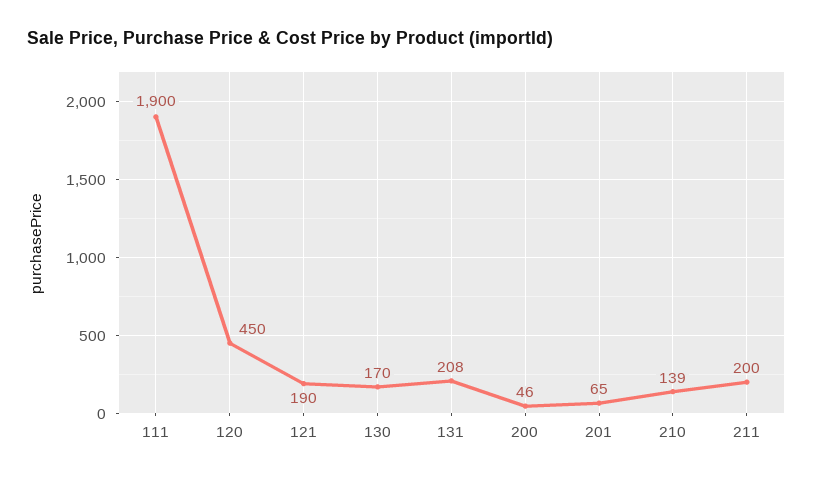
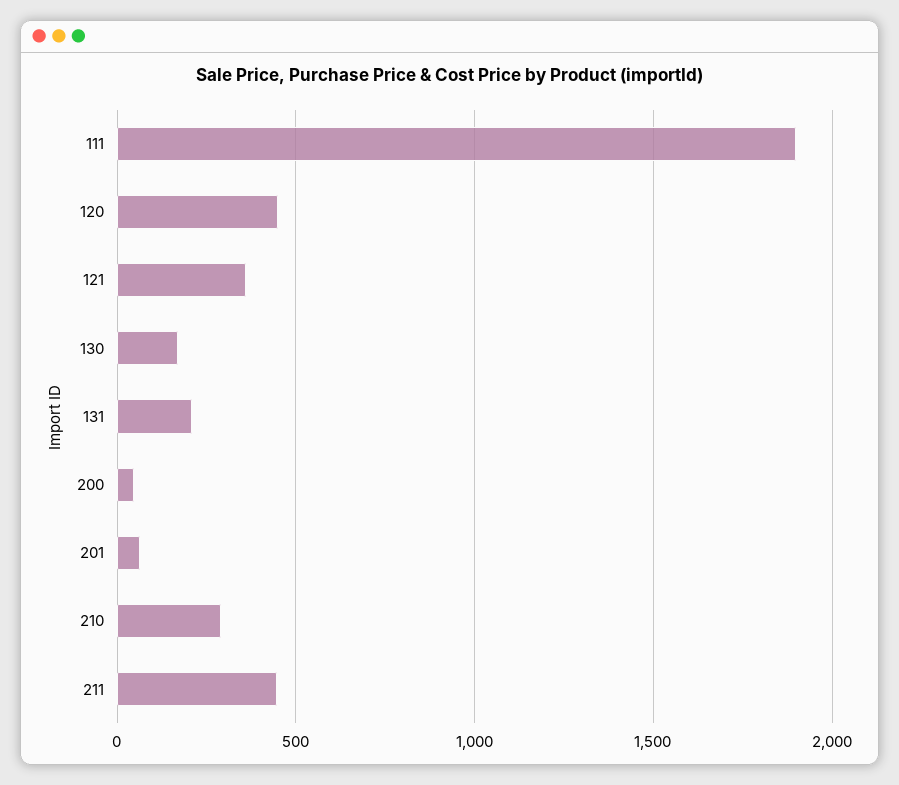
  {
    "111": 1900,
    "120": 450,
-   "121": 190,
+   "121": 350,
    "130": 170,
    "131": 208,
    "200": 46,
    "201": 65,
-   "210": 139,
+   "210": 300,
-   "211": 200
+   "211": 450
  }

